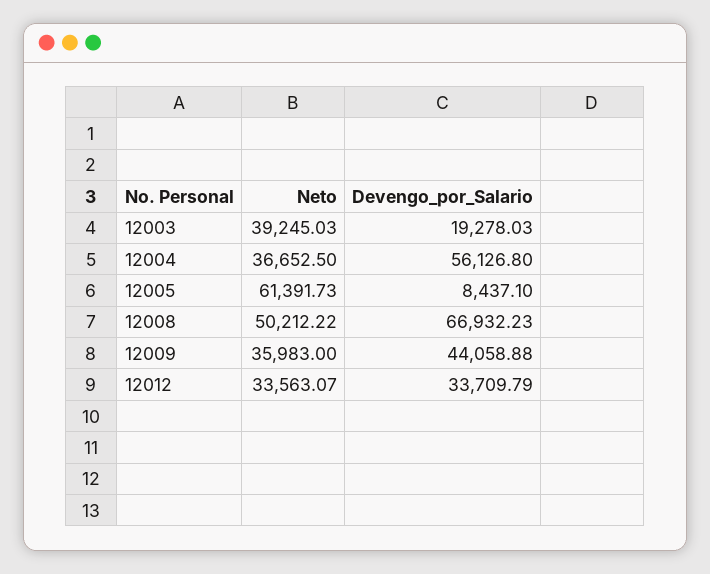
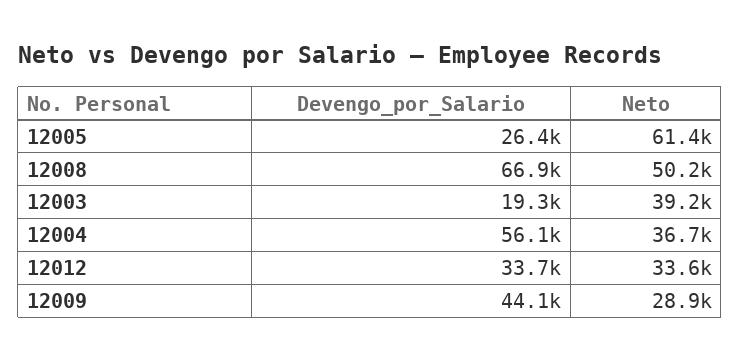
  {
    "Neto": {
      "12003": 39245.03,
      "12004": 36652.5,
      "12005": 61391.73,
      "12008": 50212.22,
-     "12009": 35983,
+     "12009": 28900,
      "12012": 33563.07
    },
    "Devengo_por_Salario": {
      "12003": 19278.03,
      "12004": 56126.8,
-     "12005": 8437.1,
+     "12005": 26400,
      "12008": 66932.23,
      "12009": 44058.88,
      "12012": 33709.79
    }
  }

